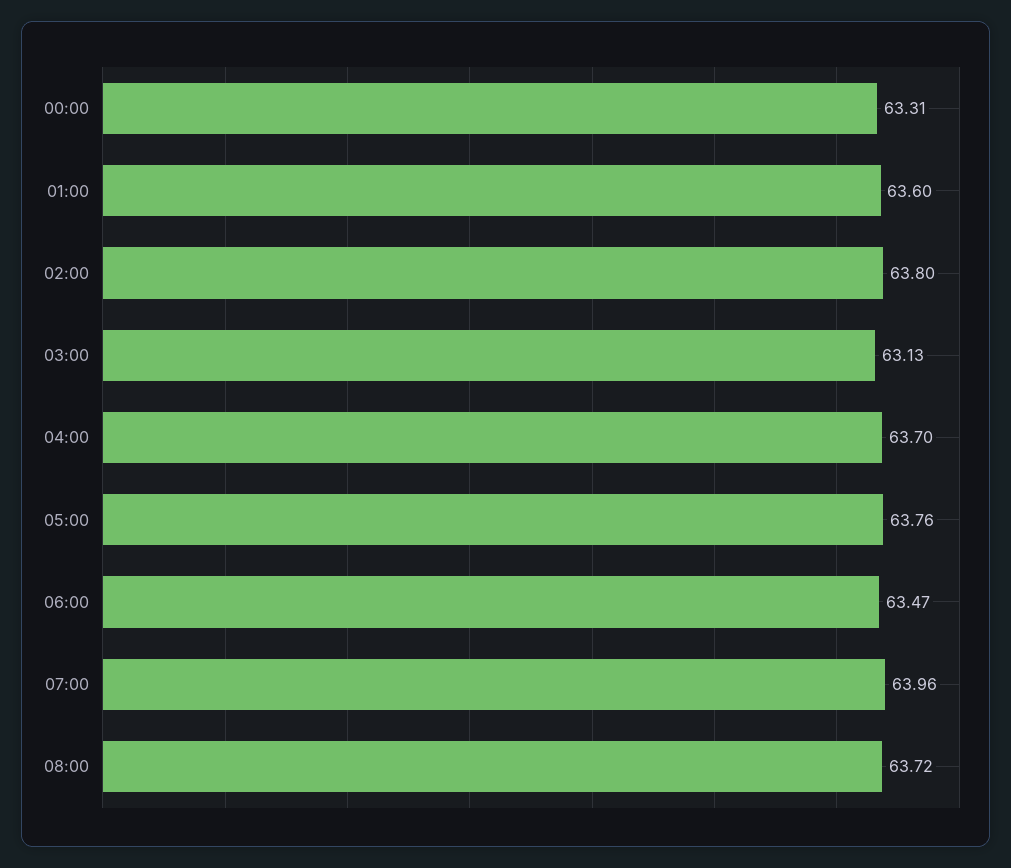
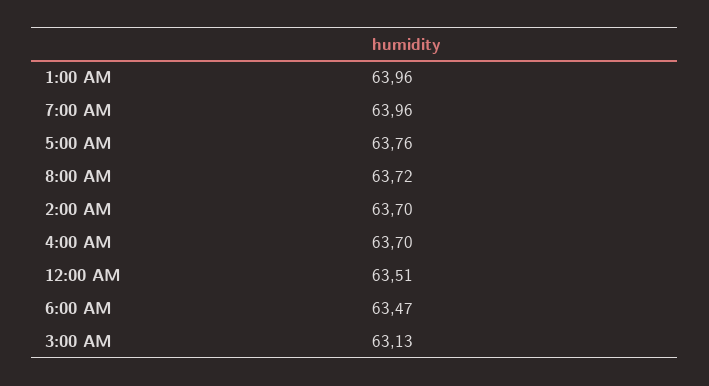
  {
-   "00:00": 63.31,
+   "00:00": 63.51,
-   "01:00": 63.6,
+   "01:00": 63.96,
-   "02:00": 63.8,
+   "02:00": 63.7,
    "03:00": 63.13,
    "04:00": 63.7,
    "05:00": 63.76,
    "06:00": 63.47,
    "07:00": 63.96,
    "08:00": 63.72
  }

